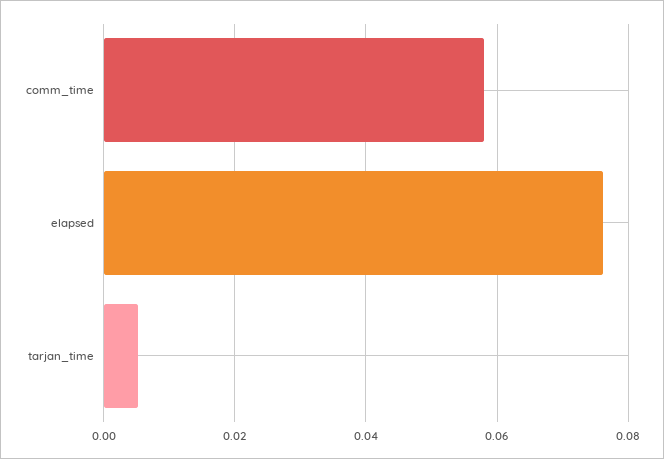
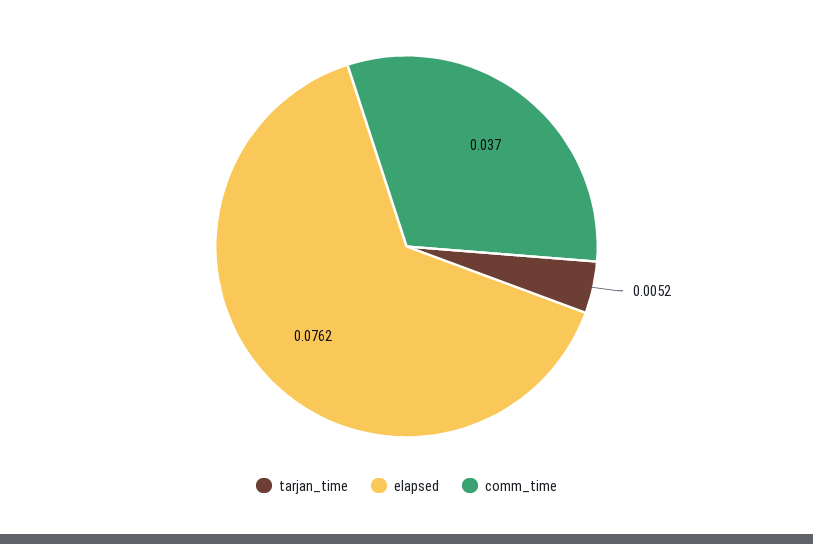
  {
-   "comm_time": 0.058,
+   "comm_time": 0.037,
    "elapsed": 0.0762,
    "tarjan_time": 0.0052
  }

